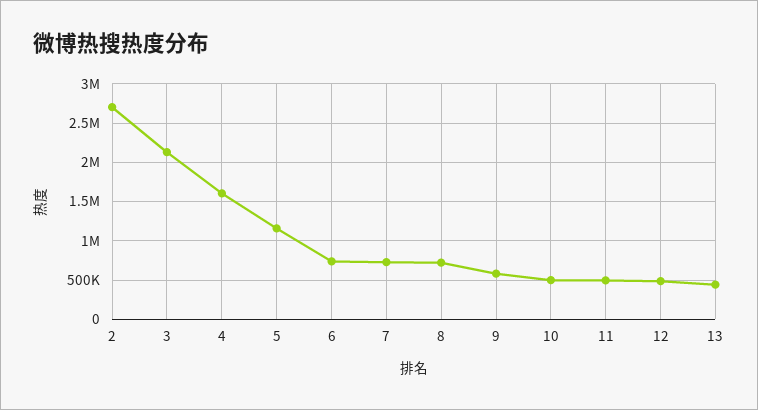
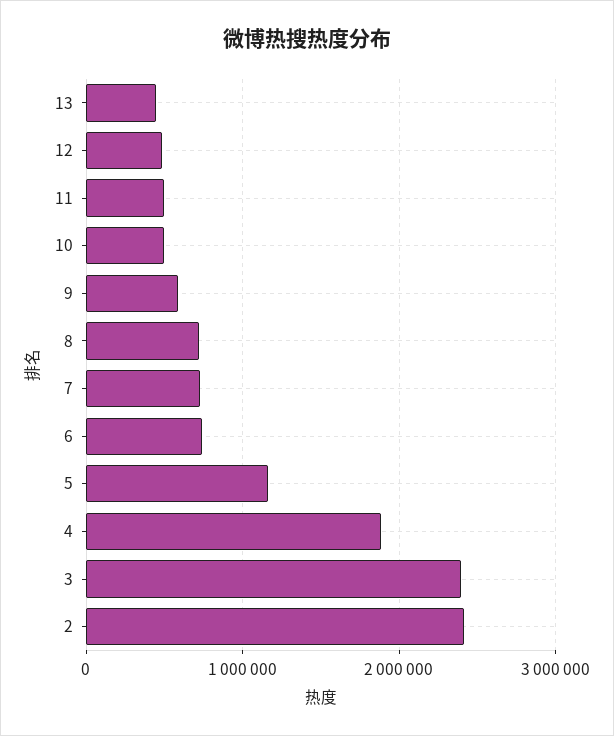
  {
-   "2": 2700000,
+   "2": 2400000,
-   "3": 2100000,
+   "3": 2400000,
-   "4": 1600000,
+   "4": 1900000,
    "5": 1200000,
    "6": 700000,
    "7": 700000,
    "8": 700000,
    "9": 600000,
    "10": 500000,
    "11": 500000,
    "12": 500000,
    "13": 400000
  }

